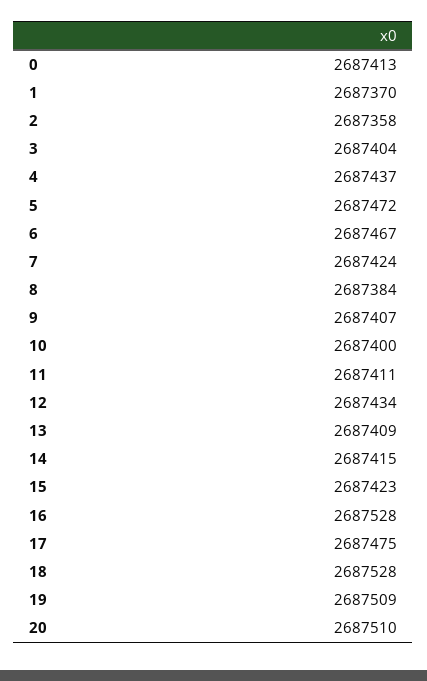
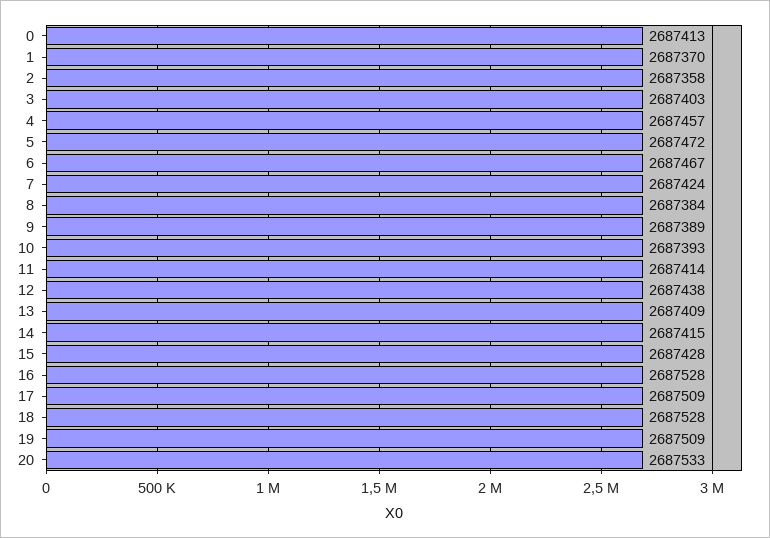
  {
    "0": 2687413,
    "1": 2687370,
    "2": 2687358,
-   "3": 2687404,
+   "3": 2687403,
-   "4": 2687437,
+   "4": 2687457,
    "5": 2687472,
    "6": 2687467,
    "7": 2687424,
    "8": 2687384,
-   "9": 2687407,
+   "9": 2687389,
-   "10": 2687400,
+   "10": 2687393,
-   "11": 2687411,
+   "11": 2687414,
-   "12": 2687434,
+   "12": 2687438,
    "13": 2687409,
    "14": 2687415,
-   "15": 2687423,
+   "15": 2687428,
    "16": 2687528,
-   "17": 2687475,
+   "17": 2687509,
    "18": 2687528,
    "19": 2687509,
-   "20": 2687510
+   "20": 2687533
  }

